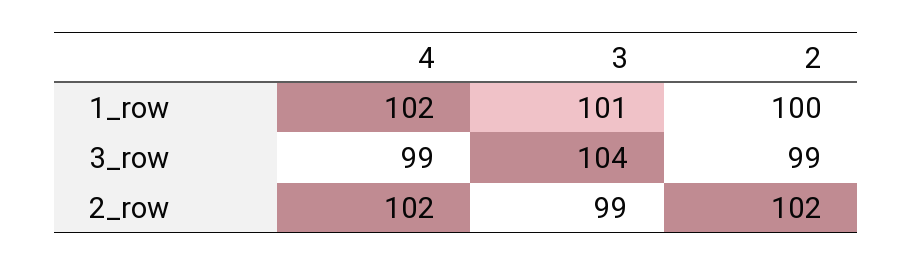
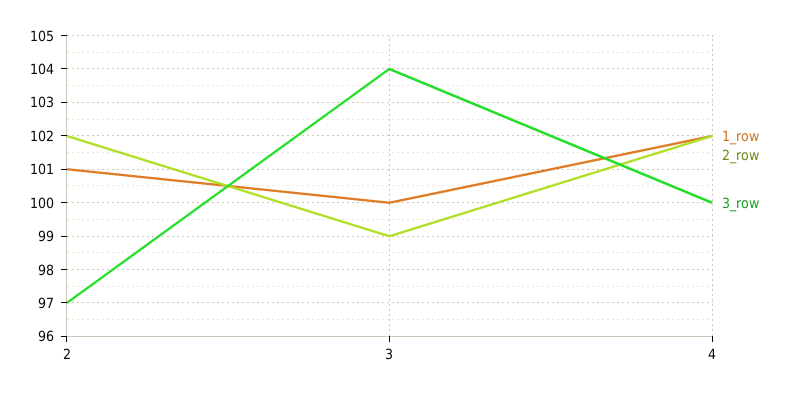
  {
    "1_row": {
      "4": 102,
-     "3": 101,
+     "3": 100,
-     "2": 100
+     "2": 101
    },
    "3_row": {
-     "4": 99,
+     "4": 100,
      "3": 104,
-     "2": 99
+     "2": 97
    },
    "2_row": {
      "4": 102,
      "3": 99,
      "2": 102
    }
  }

